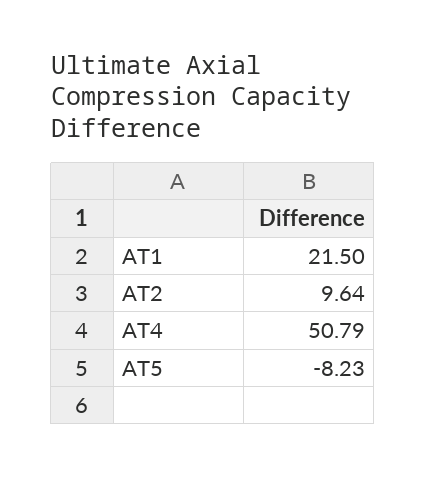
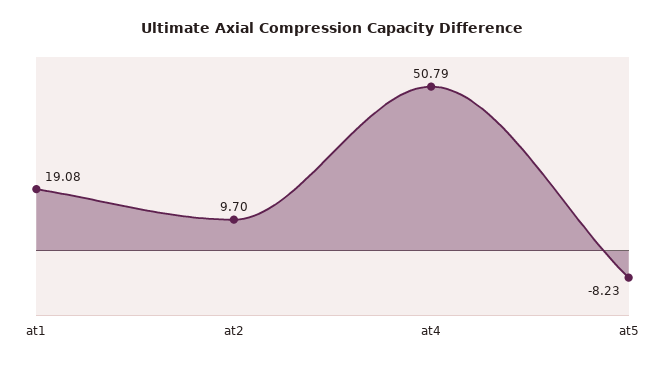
  {
-   "AT1": 21.5,
+   "AT1": 19.08,
-   "AT2": 9.64,
+   "AT2": 9.7,
    "AT4": 50.79,
    "AT5": -8.23
  }

